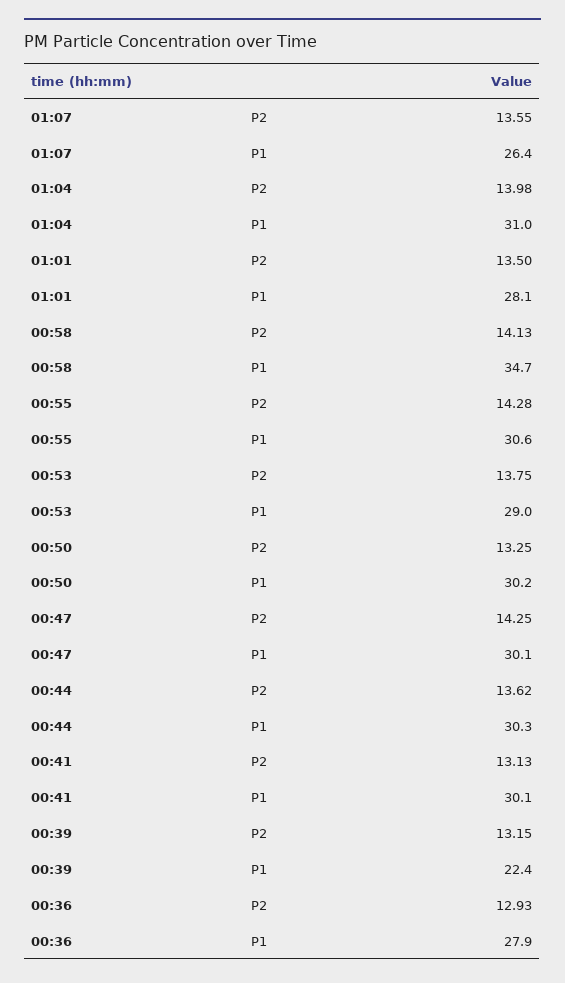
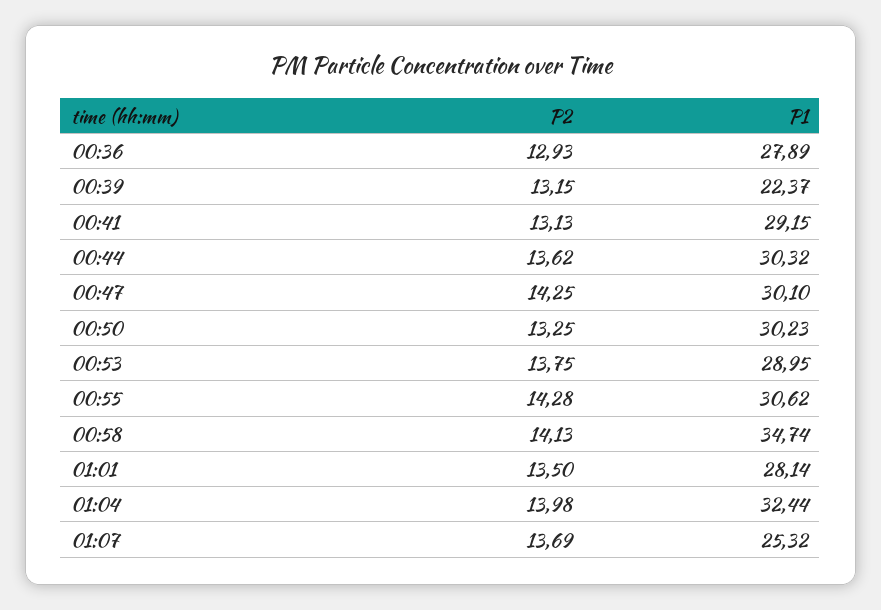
  {
    "01:07": {
-     "P2": 13.55,
+     "P2": 13.69,
-     "P1": 26.4
+     "P1": 25.32
    },
    "01:04": {
      "P2": 13.98,
-     "P1": 31
+     "P1": 32.44
    },
    "01:01": {
      "P2": 13.5,
      "P1": 28.14
    },
    "00:58": {
      "P2": 14.13,
      "P1": 34.74
    },
    "00:55": {
      "P2": 14.28,
      "P1": 30.62
    },
    "00:53": {
      "P2": 13.75,
      "P1": 28.95
    },
    "00:50": {
      "P2": 13.25,
      "P1": 30.23
    },
    "00:47": {
      "P2": 14.25,
      "P1": 30.1
    },
    "00:44": {
      "P2": 13.62,
      "P1": 30.32
    },
    "00:41": {
      "P2": 13.13,
-     "P1": 30.1
+     "P1": 29.15
    },
    "00:39": {
      "P2": 13.15,
      "P1": 22.37
    },
    "00:36": {
      "P2": 12.93,
      "P1": 27.89
    }
  }

